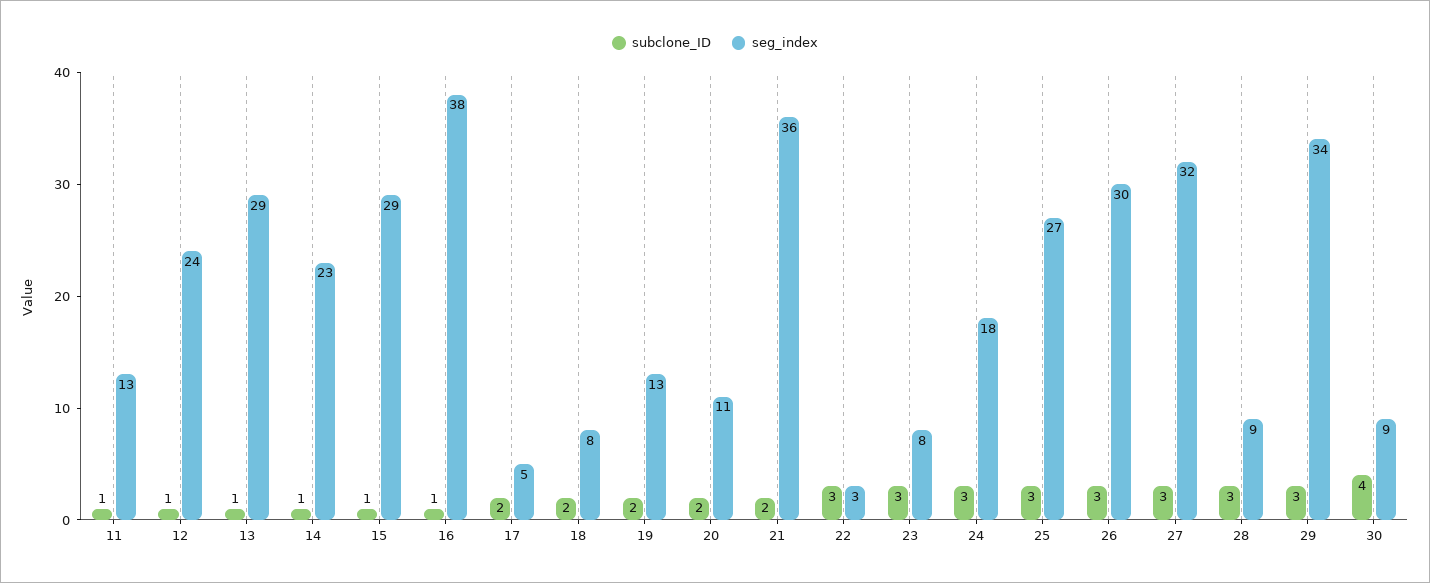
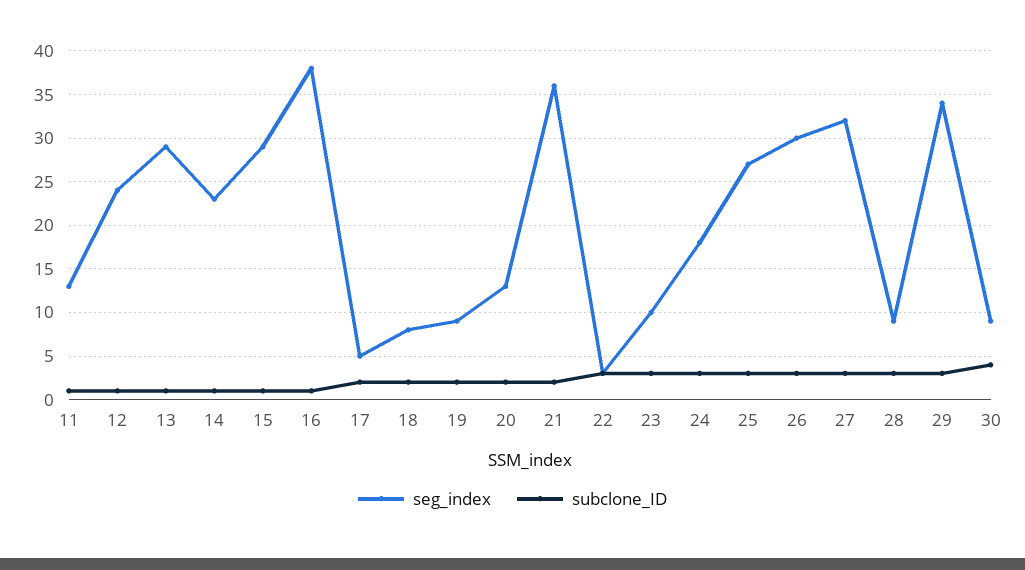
  {
    "subclone_ID": {
      "11": 1,
      "12": 1,
      "13": 1,
      "14": 1,
      "15": 1,
      "16": 1,
      "17": 2,
      "18": 2,
      "19": 2,
      "20": 2,
      "21": 2,
      "22": 3,
      "23": 3,
      "24": 3,
      "25": 3,
      "26": 3,
      "27": 3,
      "28": 3,
      "29": 3,
      "30": 4
    },
    "seg_index": {
      "11": 13,
      "12": 24,
      "13": 29,
      "14": 23,
      "15": 29,
      "16": 38,
      "17": 5,
      "18": 8,
-     "19": 13,
+     "19": 9,
-     "20": 11,
+     "20": 13,
      "21": 36,
      "22": 3,
-     "23": 8,
+     "23": 10,
      "24": 18,
      "25": 27,
      "26": 30,
      "27": 32,
      "28": 9,
      "29": 34,
      "30": 9
    }
  }

